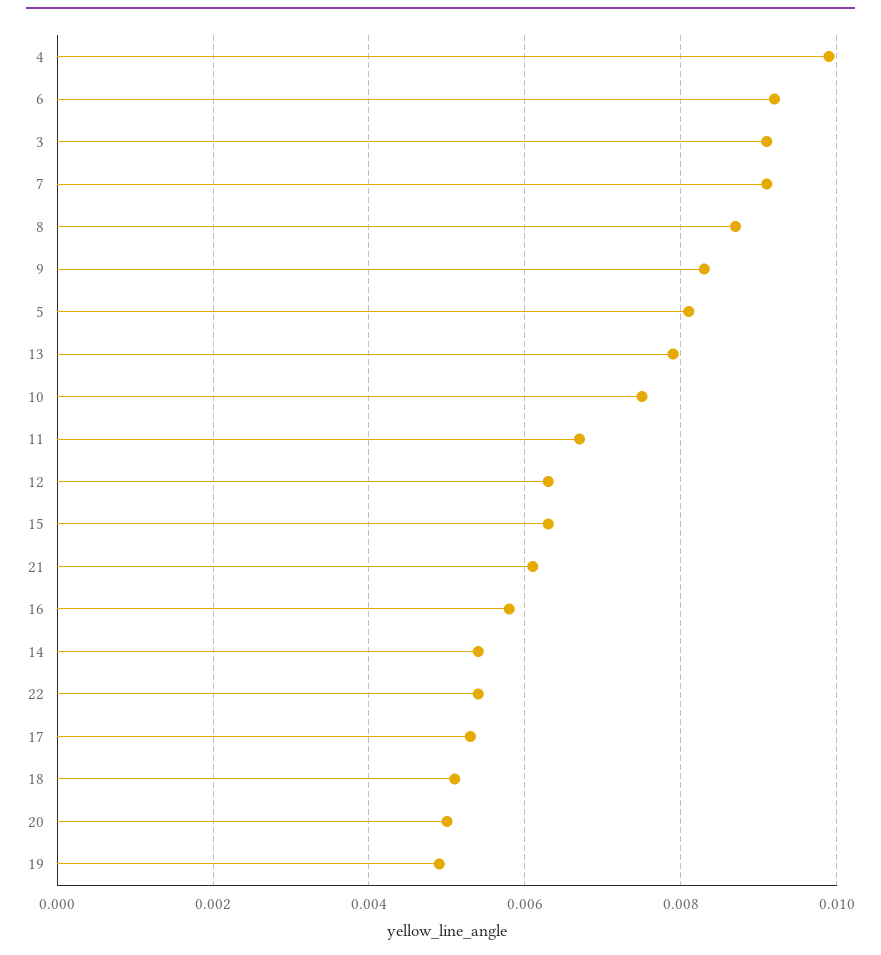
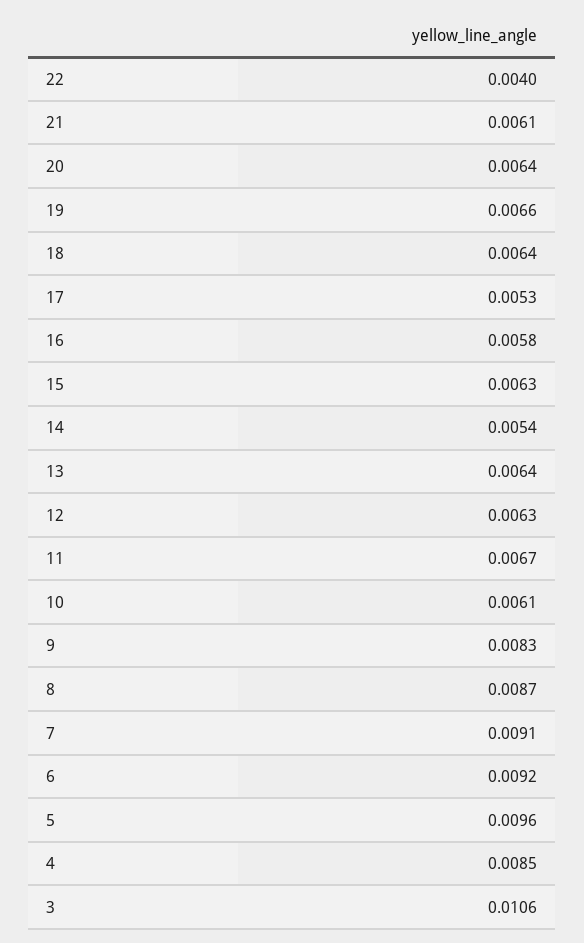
  {
-   "4": 0.01,
+   "4": 0.0085,
    "6": 0.0092,
-   "3": 0.009,
+   "3": 0.0106,
    "7": 0.0091,
    "8": 0.0087,
    "9": 0.0083,
-   "5": 0.008,
+   "5": 0.0096,
-   "13": 0.008,
+   "13": 0.0064,
-   "10": 0.0075,
+   "10": 0.0061,
    "11": 0.0067,
    "12": 0.0063,
    "15": 0.0063,
    "21": 0.0061,
    "16": 0.0058,
    "14": 0.0054,
-   "22": 0.0055,
+   "22": 0.004,
    "17": 0.0053,
-   "18": 0.005,
+   "18": 0.0064,
-   "20": 0.005,
+   "20": 0.0064,
-   "19": 0.005
+   "19": 0.0066
  }

